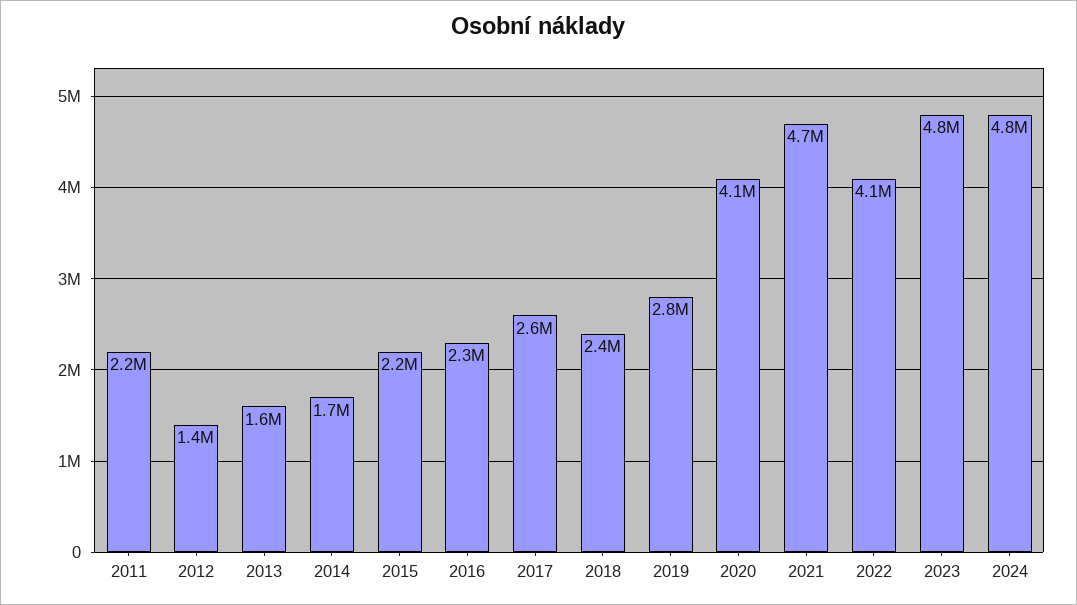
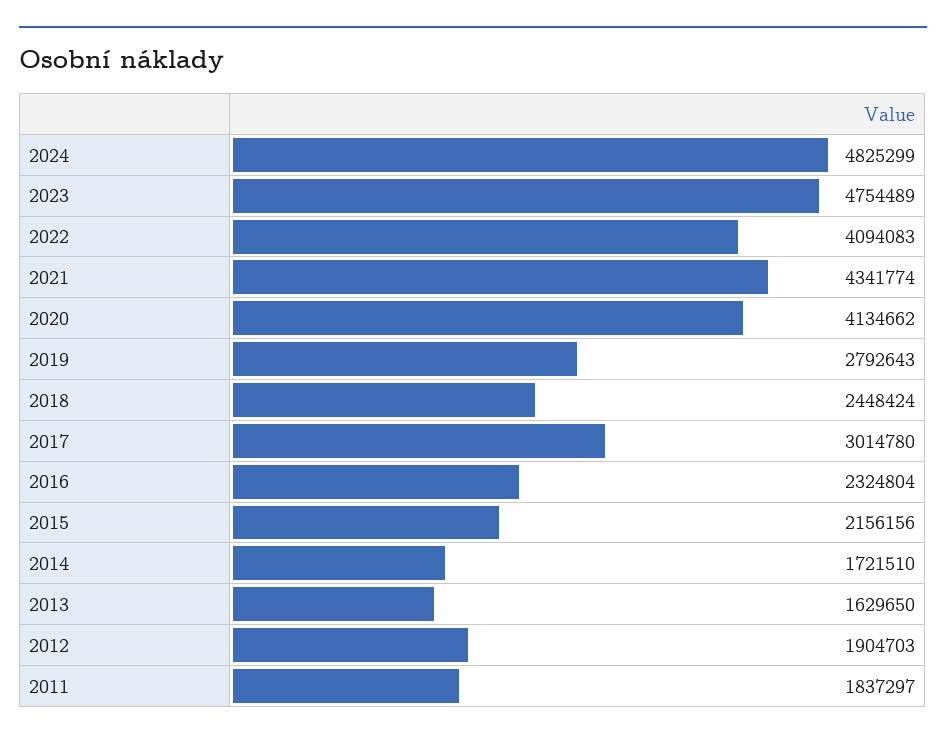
  {
-   "2011": 2200000,
+   "2011": 1837297,
-   "2012": 1400000,
+   "2012": 1904703,
    "2013": 1629650,
    "2014": 1721510,
    "2015": 2156156,
    "2016": 2324804,
-   "2017": 2600000,
+   "2017": 3014780,
    "2018": 2448424,
    "2019": 2792643,
    "2020": 4134662,
-   "2021": 4700000,
+   "2021": 4341774,
    "2022": 4094083,
    "2023": 4754489,
    "2024": 4825299
  }

